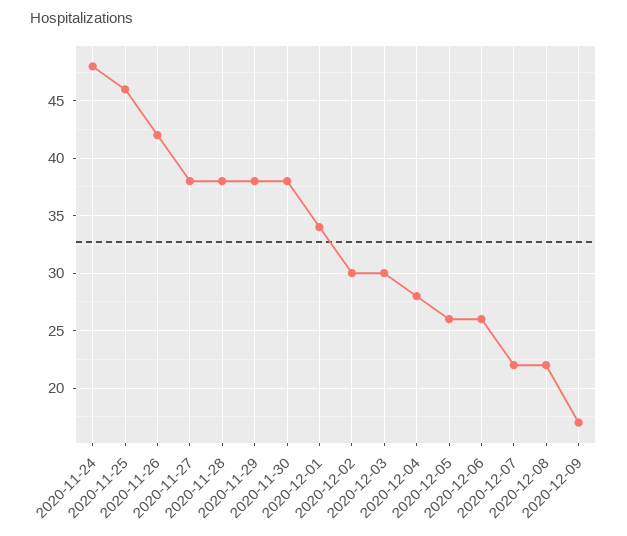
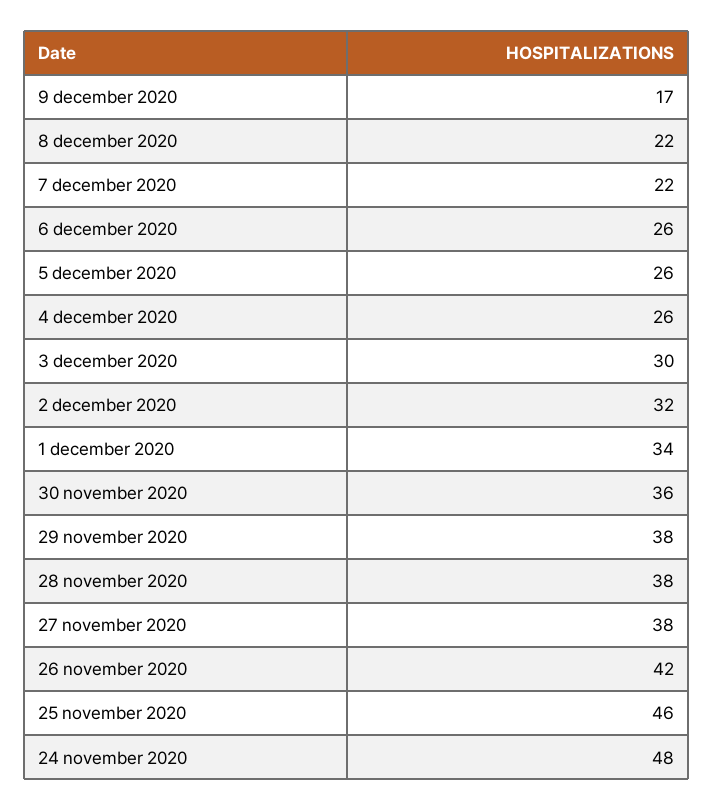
  {
    "2020-11-24": 48,
    "2020-11-25": 46,
    "2020-11-26": 42,
    "2020-11-27": 38,
    "2020-11-28": 38,
    "2020-11-29": 38,
-   "2020-11-30": 38,
+   "2020-11-30": 36,
    "2020-12-01": 34,
-   "2020-12-02": 30,
+   "2020-12-02": 32,
    "2020-12-03": 30,
-   "2020-12-04": 28,
+   "2020-12-04": 26,
    "2020-12-05": 26,
    "2020-12-06": 26,
    "2020-12-07": 22,
    "2020-12-08": 22,
    "2020-12-09": 17
  }

